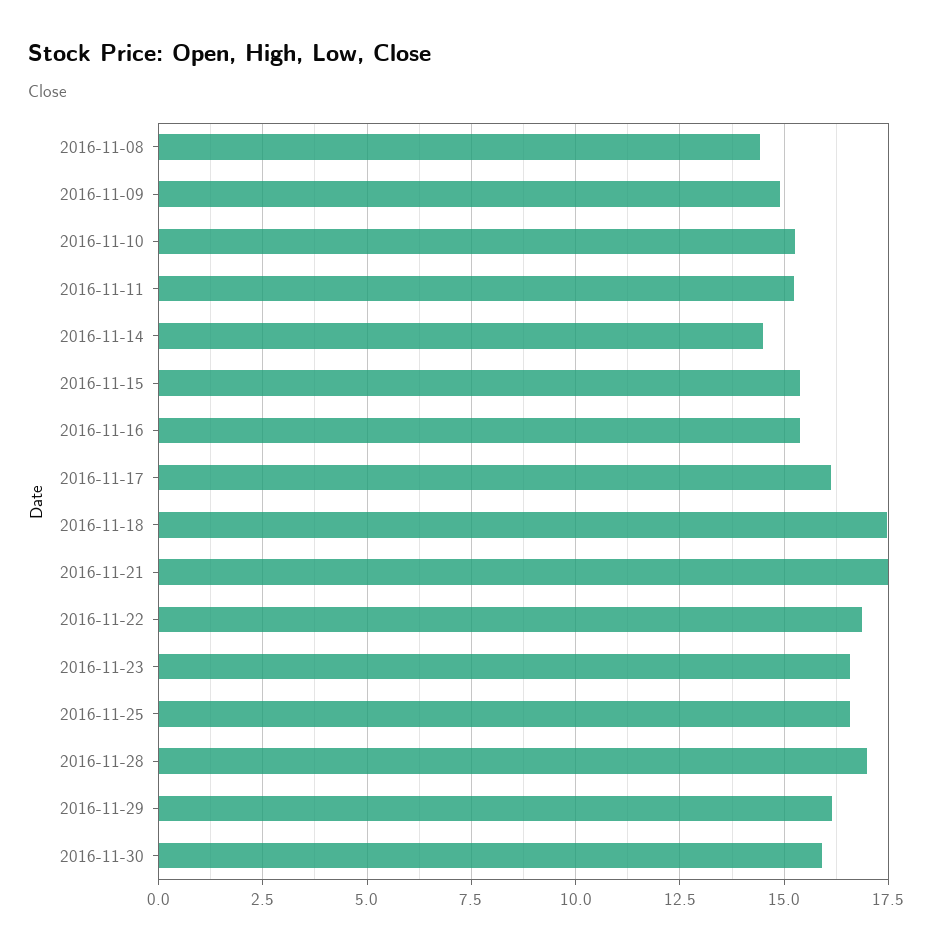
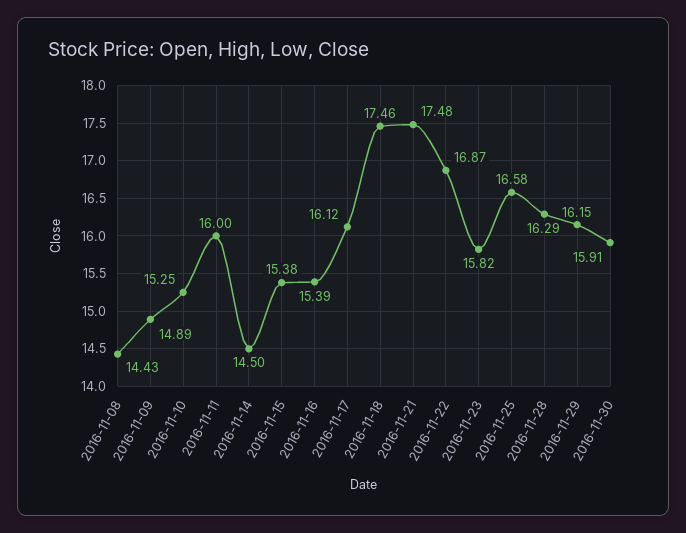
  {
    "2016-11-08": 14.43,
    "2016-11-09": 14.89,
    "2016-11-10": 15.25,
-   "2016-11-11": 15.25,
+   "2016-11-11": 16,
    "2016-11-14": 14.5,
    "2016-11-15": 15.38,
    "2016-11-16": 15.39,
    "2016-11-17": 16.12,
    "2016-11-18": 17.46,
    "2016-11-21": 17.48,
    "2016-11-22": 16.87,
-   "2016-11-23": 16.5,
+   "2016-11-23": 15.82,
    "2016-11-25": 16.58,
-   "2016-11-28": 17,
+   "2016-11-28": 16.29,
    "2016-11-29": 16.15,
    "2016-11-30": 15.91
  }

